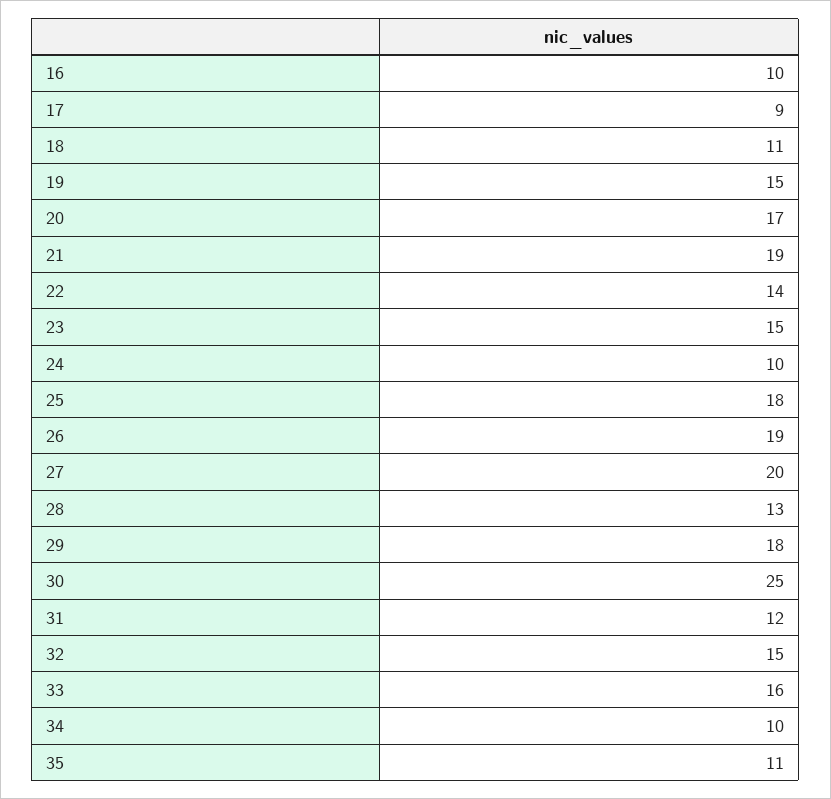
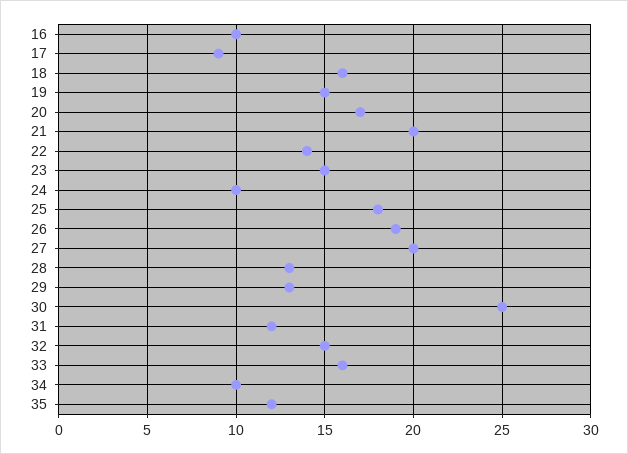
  {
    "16": 10,
    "17": 9,
-   "18": 11,
+   "18": 16,
    "19": 15,
    "20": 17,
-   "21": 19,
+   "21": 20,
    "22": 14,
    "23": 15,
    "24": 10,
    "25": 18,
    "26": 19,
    "27": 20,
    "28": 13,
-   "29": 18,
+   "29": 13,
    "30": 25,
    "31": 12,
    "32": 15,
    "33": 16,
    "34": 10,
-   "35": 11
+   "35": 12
  }

